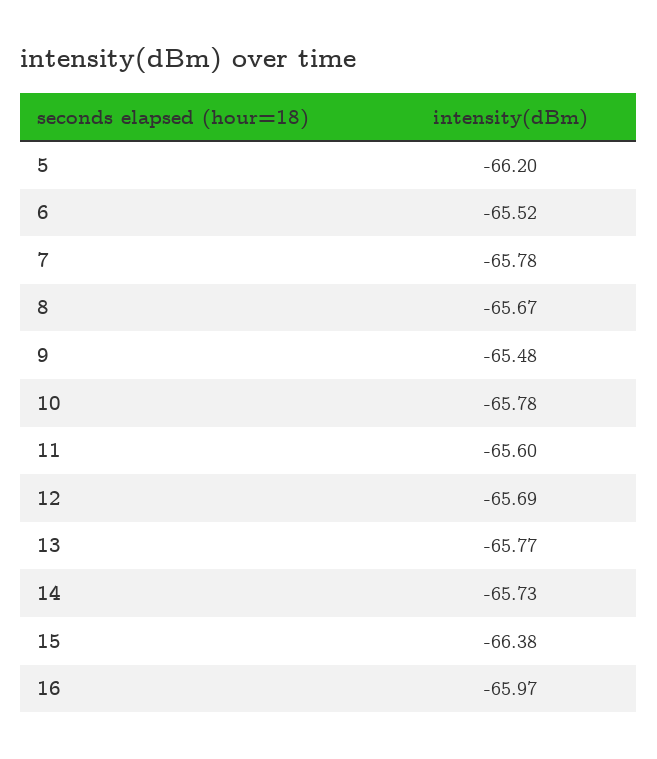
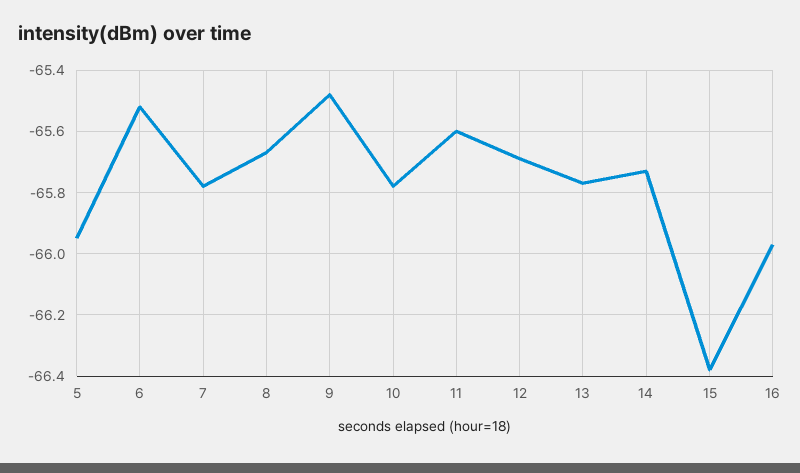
  {
-   "5": -66.2,
+   "5": -65.95,
    "6": -65.52,
    "7": -65.78,
    "8": -65.67,
    "9": -65.48,
    "10": -65.78,
    "11": -65.6,
    "12": -65.69,
    "13": -65.77,
    "14": -65.73,
    "15": -66.38,
    "16": -65.97
  }

